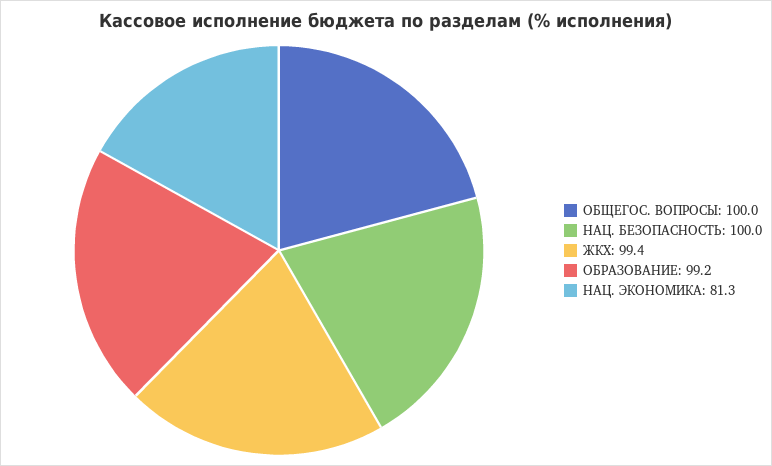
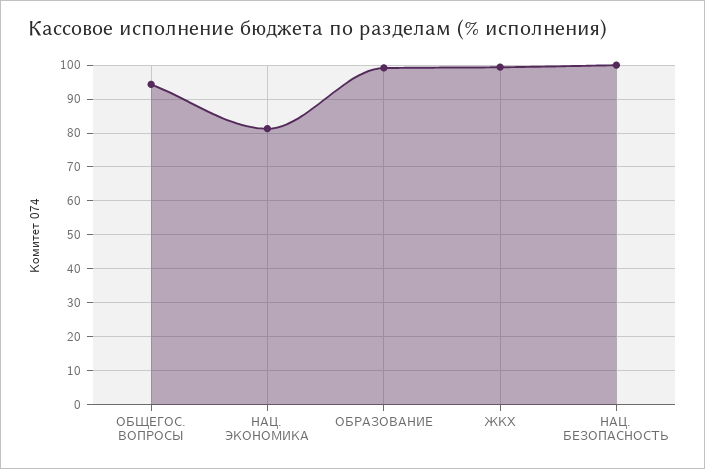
  {
-   "ОБЩЕГОС. ВОПРОСЫ": 100,
+   "ОБЩЕГОС. ВОПРОСЫ": 94,
    "НАЦ. БЕЗОПАСНОСТЬ": 100,
    "ЖКХ": 99.4,
    "ОБРАЗОВАНИЕ": 99.2,
    "НАЦ. ЭКОНОМИКА": 81.3
  }

